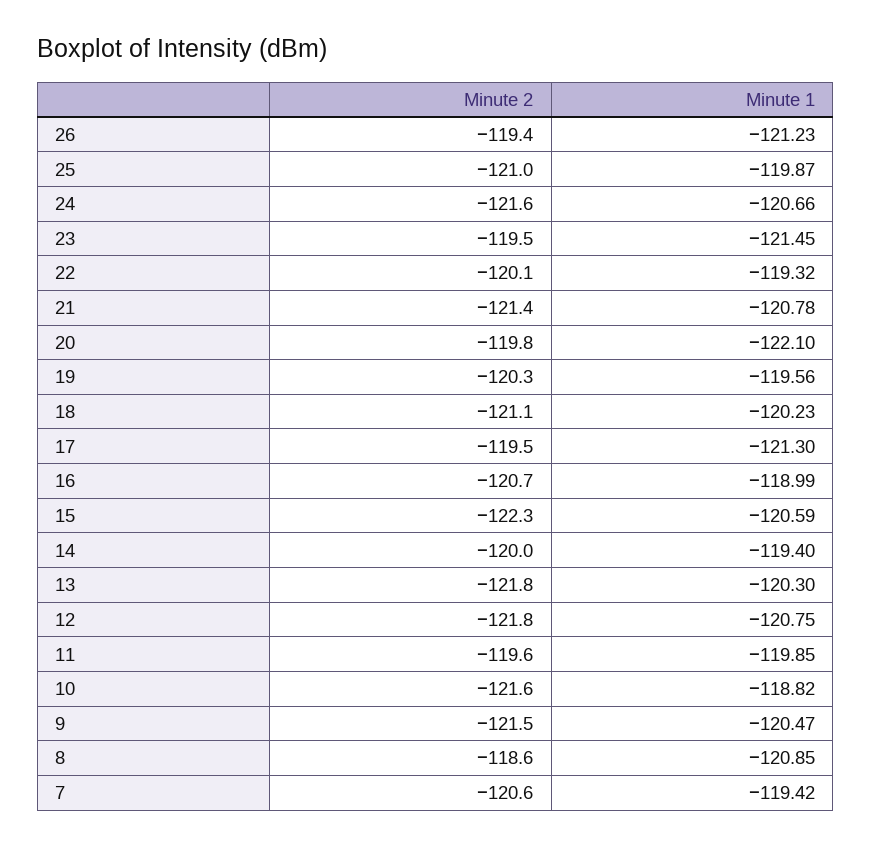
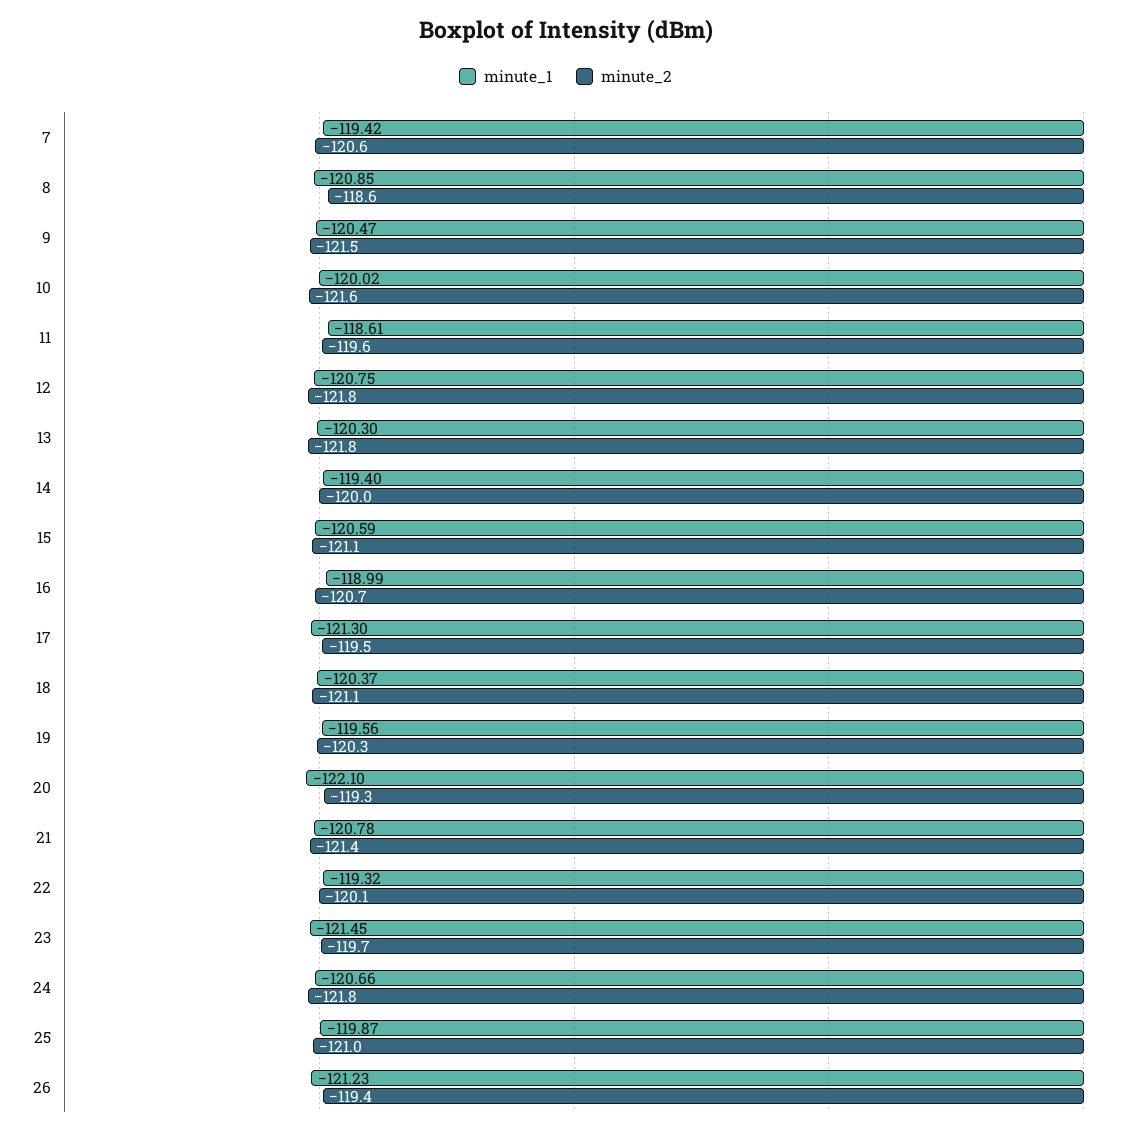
  {
    "Minute 2": {
      "26": -119.4,
      "25": -121,
-     "24": -121.6,
+     "24": -121.8,
-     "23": -119.5,
+     "23": -119.7,
      "22": -120.1,
      "21": -121.4,
-     "20": -119.8,
+     "20": -119.3,
      "19": -120.3,
      "18": -121.1,
      "17": -119.5,
      "16": -120.7,
-     "15": -122.3,
+     "15": -121.1,
      "14": -120,
      "13": -121.8,
      "12": -121.8,
      "11": -119.6,
      "10": -121.6,
      "9": -121.5,
      "8": -118.6,
      "7": -120.6
    },
    "Minute 1": {
      "26": -121.23,
      "25": -119.87,
      "24": -120.66,
      "23": -121.45,
      "22": -119.32,
      "21": -120.78,
      "20": -122.1,
      "19": -119.56,
-     "18": -120.23,
+     "18": -120.37,
      "17": -121.3,
      "16": -118.99,
      "15": -120.59,
      "14": -119.4,
      "13": -120.3,
      "12": -120.75,
-     "11": -119.85,
+     "11": -118.61,
-     "10": -118.82,
+     "10": -120.02,
      "9": -120.47,
      "8": -120.85,
      "7": -119.42
    }
  }

